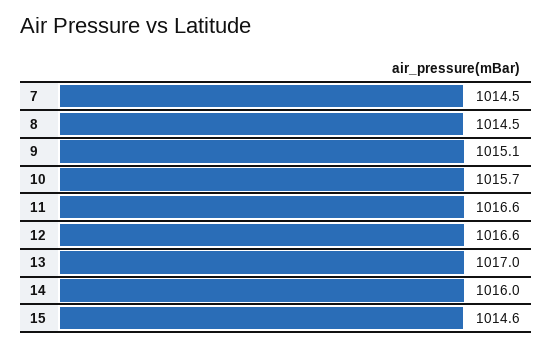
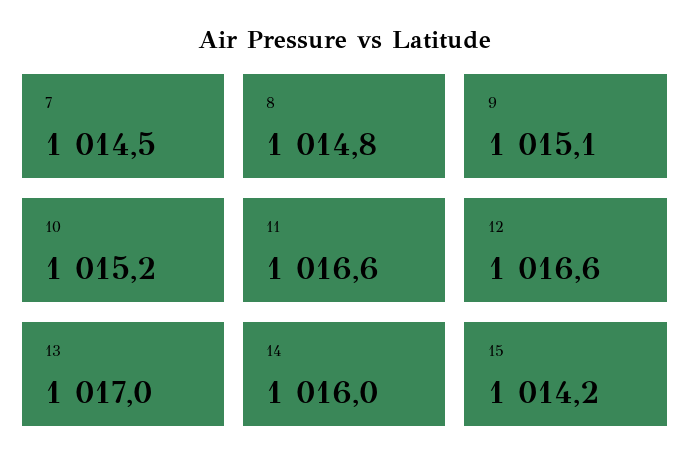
  {
    "7": 1014.5,
-   "8": 1014.5,
+   "8": 1014.8,
    "9": 1015.1,
-   "10": 1015.7,
+   "10": 1015.2,
    "11": 1016.6,
    "12": 1016.6,
    "13": 1017,
    "14": 1016,
-   "15": 1014.6
+   "15": 1014.2
  }

